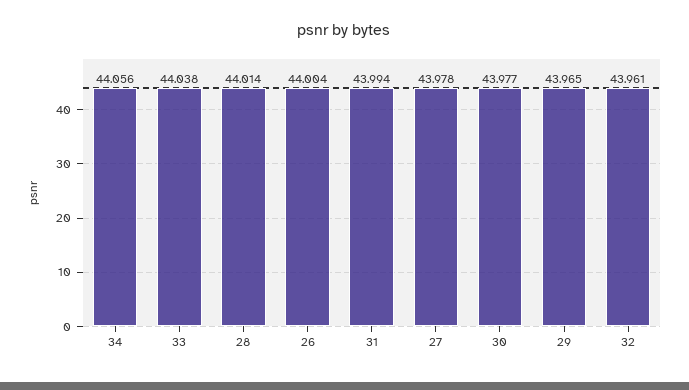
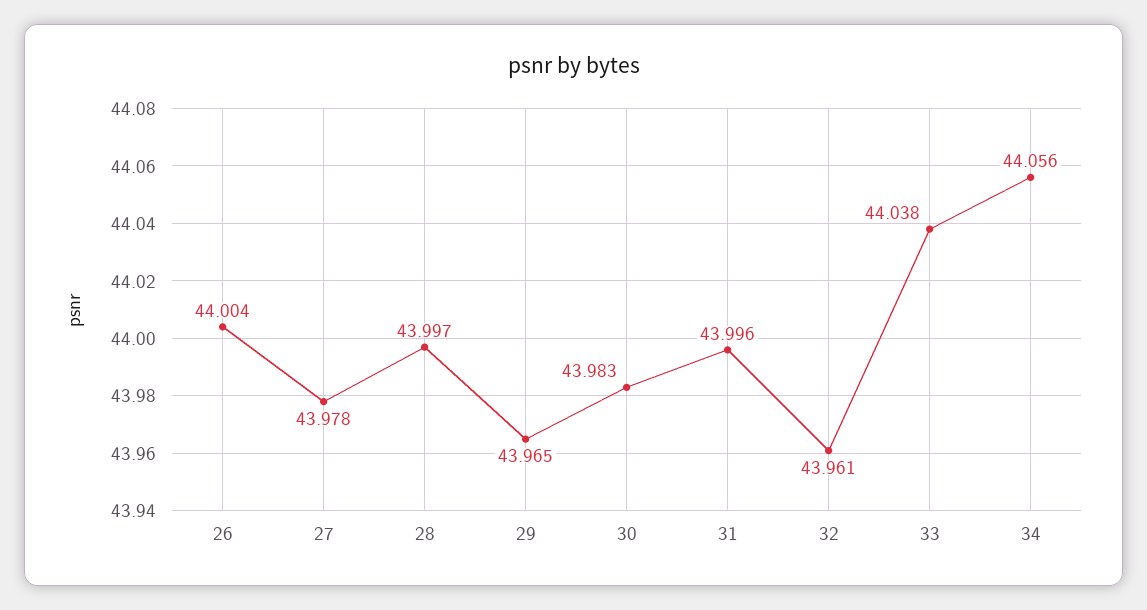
  {
    "34": 44.056,
    "33": 44.038,
-   "28": 44.014,
+   "28": 43.997,
    "26": 44.004,
-   "31": 43.994,
+   "31": 43.996,
    "27": 43.978,
-   "30": 43.977,
+   "30": 43.983,
    "29": 43.965,
    "32": 43.961
  }

